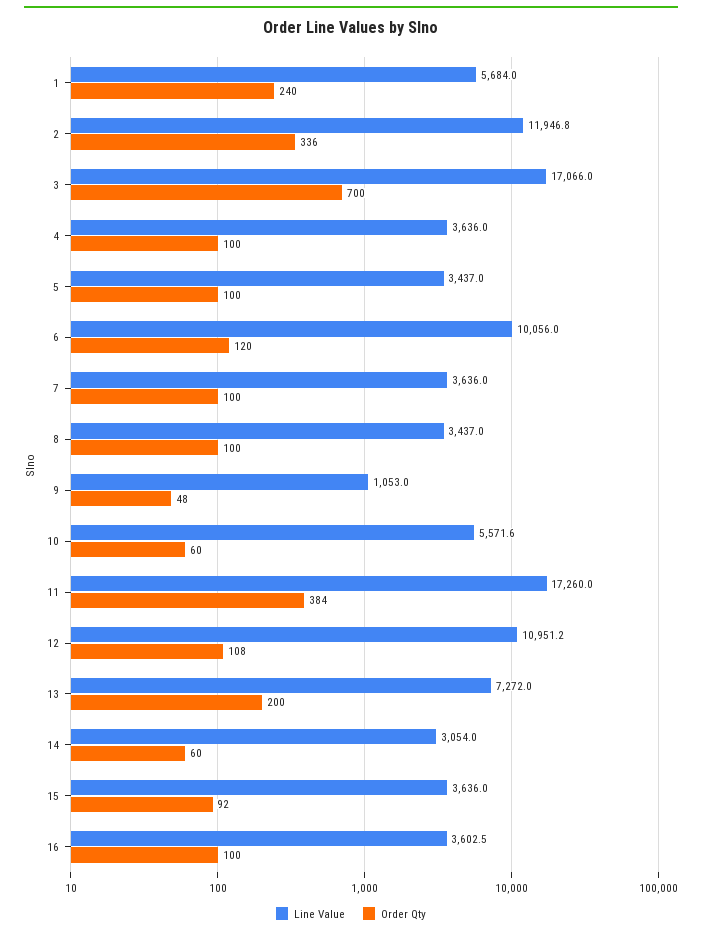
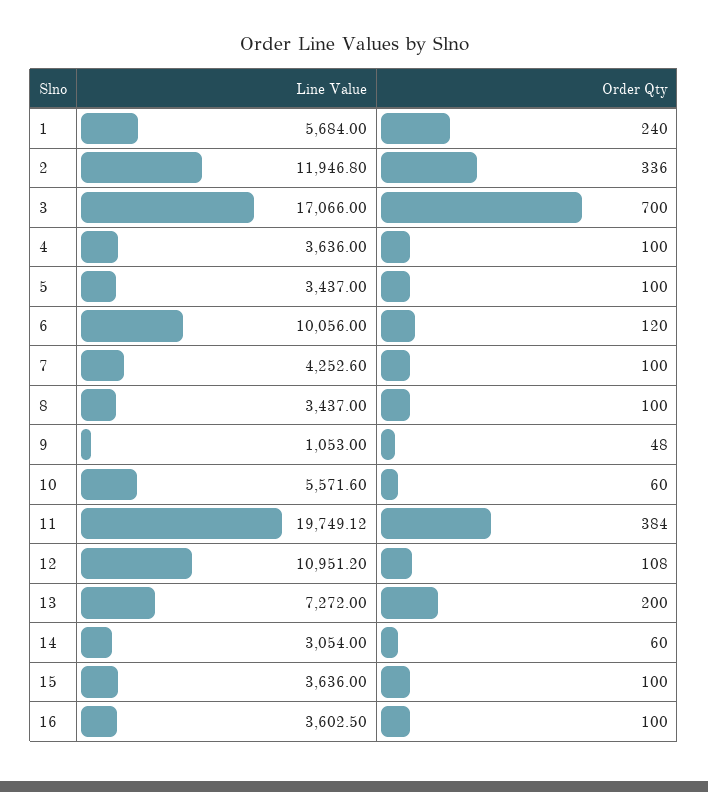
  {
    "Line Value": {
      "1": 5684,
      "2": 11946.8,
      "3": 17066,
      "4": 3636,
      "5": 3437,
      "6": 10056,
-     "7": 3636,
+     "7": 4252.6,
      "8": 3437,
      "9": 1053,
      "10": 5571.6,
-     "11": 17260,
+     "11": 19749.12,
      "12": 10951.2,
      "13": 7272,
      "14": 3054,
      "15": 3636,
      "16": 3602.5
    },
    "Order Qty": {
      "1": 240,
      "2": 336,
      "3": 700,
      "4": 100,
      "5": 100,
      "6": 120,
      "7": 100,
      "8": 100,
      "9": 48,
      "10": 60,
      "11": 384,
      "12": 108,
      "13": 200,
      "14": 60,
-     "15": 92,
+     "15": 100,
      "16": 100
    }
  }

